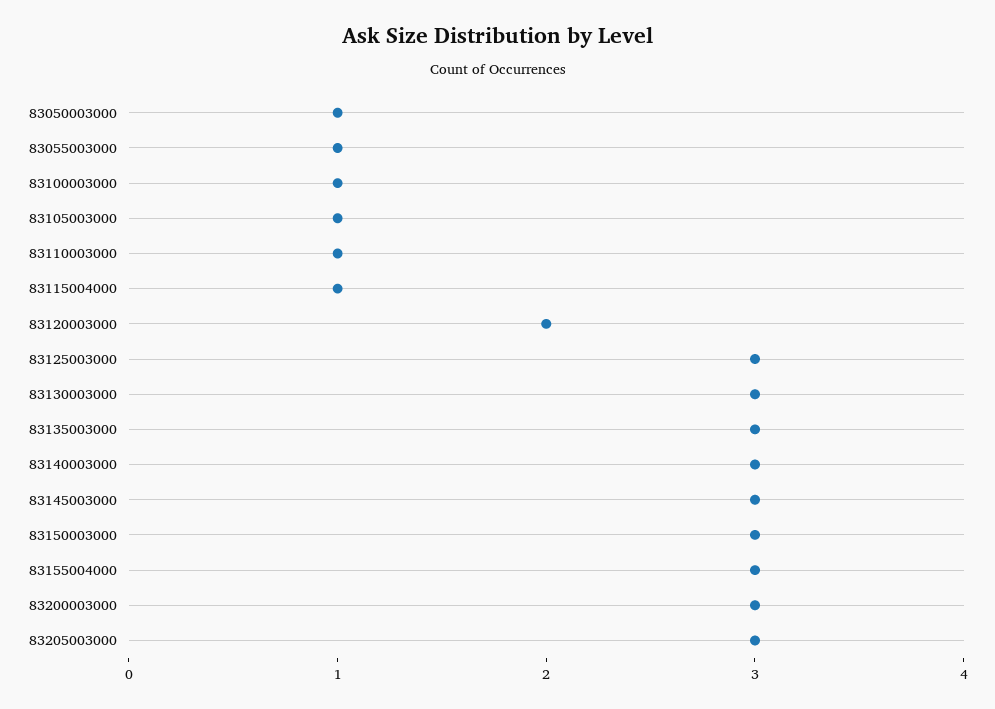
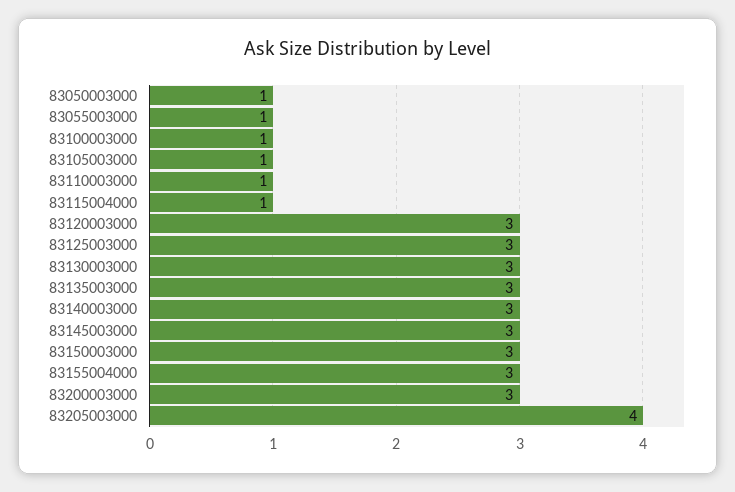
  {
    "83050003000": 1,
    "83055003000": 1,
    "83100003000": 1,
    "83105003000": 1,
    "83110003000": 1,
    "83115004000": 1,
-   "83120003000": 2,
+   "83120003000": 3,
    "83125003000": 3,
    "83130003000": 3,
    "83135003000": 3,
    "83140003000": 3,
    "83145003000": 3,
    "83150003000": 3,
    "83155004000": 3,
    "83200003000": 3,
-   "83205003000": 3
+   "83205003000": 4
  }

